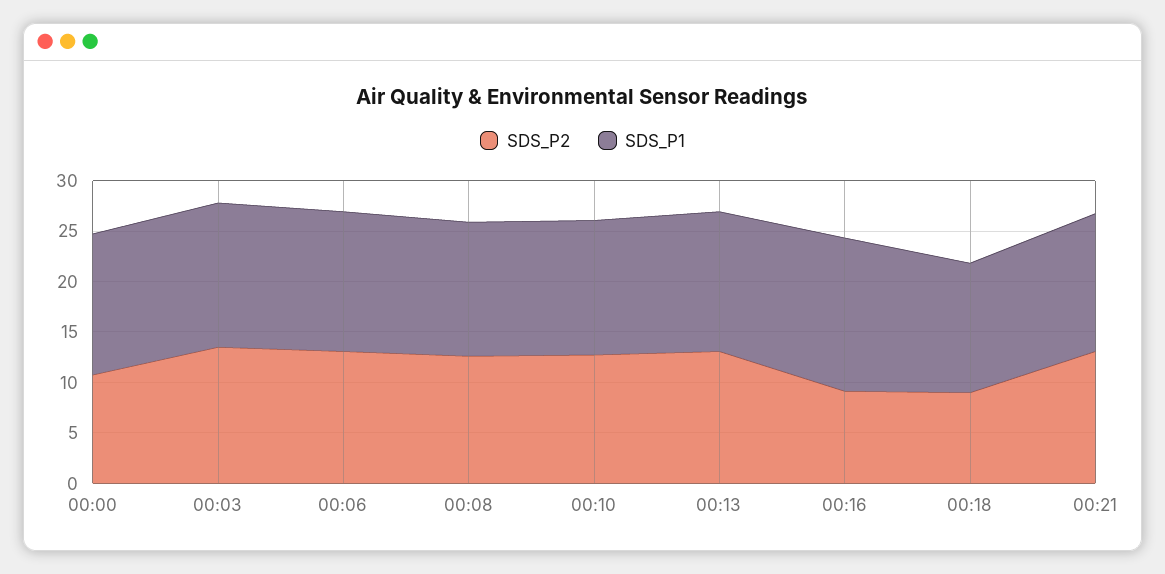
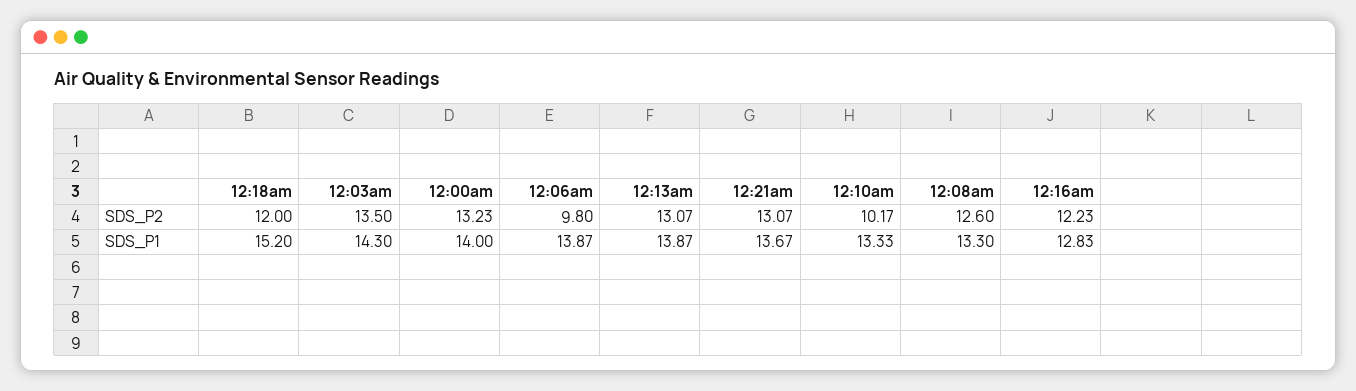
  {
    "SDS_P2": {
-     "00:00": 11,
+     "00:00": 13.23,
      "00:03": 13.5,
-     "00:06": 13,
+     "00:06": 9.8,
      "00:08": 12.6,
-     "00:10": 13,
+     "00:10": 10.17,
      "00:13": 13.07,
-     "00:16": 9,
+     "00:16": 12.23,
-     "00:18": 9,
+     "00:18": 12,
      "00:21": 13.07
    },
    "SDS_P1": {
      "00:00": 14,
      "00:03": 14.3,
      "00:06": 13.87,
      "00:08": 13.3,
      "00:10": 13.33,
      "00:13": 13.87,
-     "00:16": 15,
+     "00:16": 12.83,
-     "00:18": 13,
+     "00:18": 15.2,
      "00:21": 13.67
    }
  }

